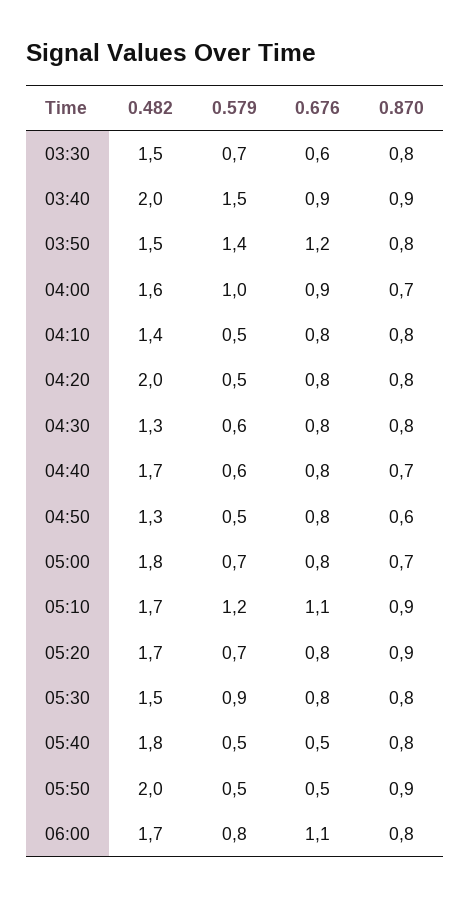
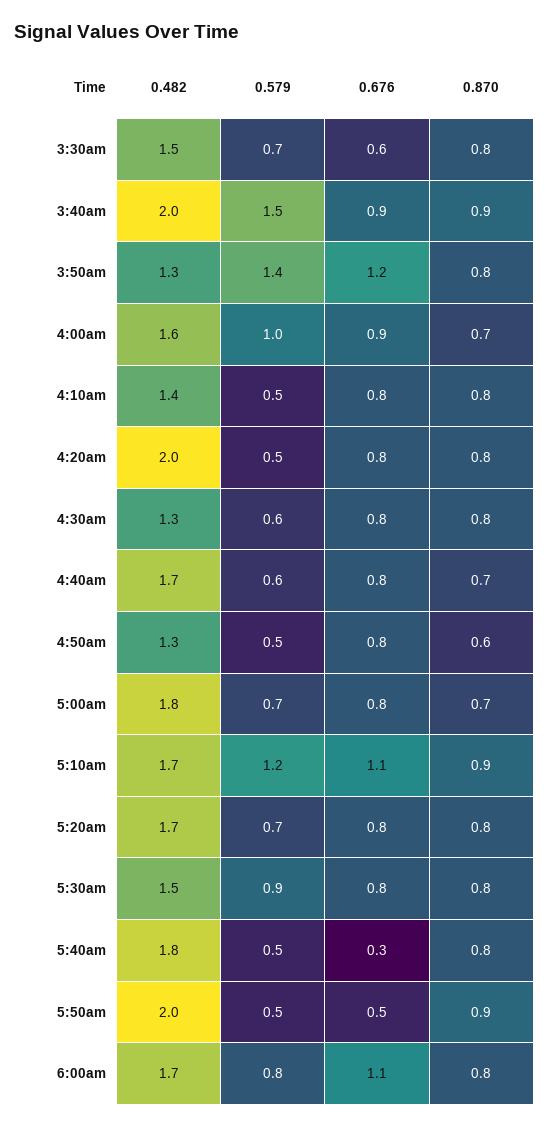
  {
    "0.482": {
      "03:30": 1.5,
      "03:40": 2,
-     "03:50": 1.5,
+     "03:50": 1.3,
      "04:00": 1.6,
      "04:10": 1.4,
      "04:20": 2,
      "04:30": 1.3,
      "04:40": 1.7,
      "04:50": 1.3,
      "05:00": 1.8,
      "05:10": 1.7,
      "05:20": 1.7,
      "05:30": 1.5,
      "05:40": 1.8,
      "05:50": 2,
      "06:00": 1.7
    },
    "0.579": {
      "03:30": 0.7,
      "03:40": 1.5,
      "03:50": 1.4,
      "04:00": 1,
      "04:10": 0.5,
      "04:20": 0.5,
      "04:30": 0.6,
      "04:40": 0.6,
      "04:50": 0.5,
      "05:00": 0.7,
      "05:10": 1.2,
      "05:20": 0.7,
      "05:30": 0.9,
      "05:40": 0.5,
      "05:50": 0.5,
      "06:00": 0.8
    },
    "0.676": {
      "03:30": 0.6,
      "03:40": 0.9,
      "03:50": 1.2,
      "04:00": 0.9,
      "04:10": 0.8,
      "04:20": 0.8,
      "04:30": 0.8,
      "04:40": 0.8,
      "04:50": 0.8,
      "05:00": 0.8,
      "05:10": 1.1,
      "05:20": 0.8,
      "05:30": 0.8,
-     "05:40": 0.5,
+     "05:40": 0.3,
      "05:50": 0.5,
      "06:00": 1.1
    },
    "0.870": {
      "03:30": 0.8,
      "03:40": 0.9,
      "03:50": 0.8,
      "04:00": 0.7,
      "04:10": 0.8,
      "04:20": 0.8,
      "04:30": 0.8,
      "04:40": 0.7,
      "04:50": 0.6,
      "05:00": 0.7,
      "05:10": 0.9,
-     "05:20": 0.9,
+     "05:20": 0.8,
      "05:30": 0.8,
      "05:40": 0.8,
      "05:50": 0.9,
      "06:00": 0.8
    }
  }

